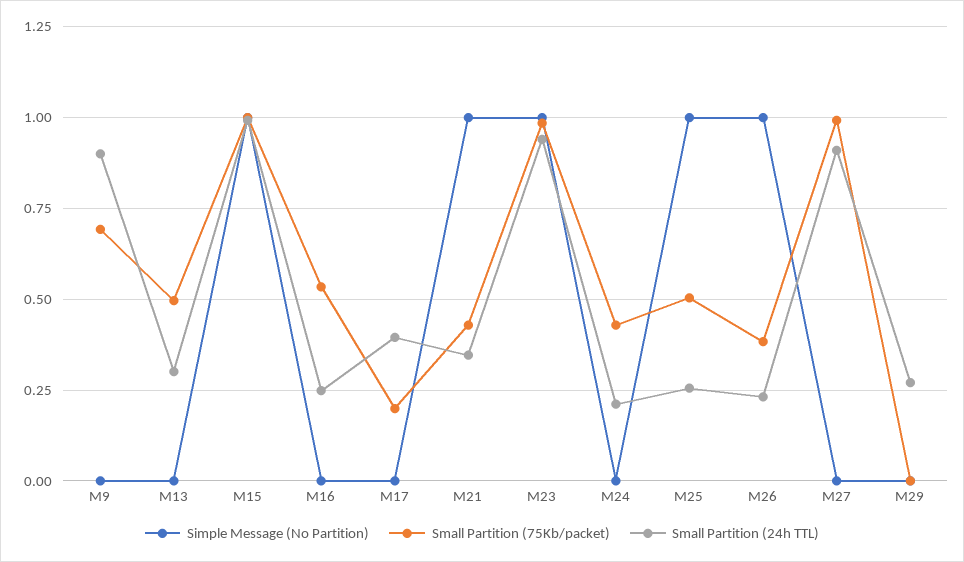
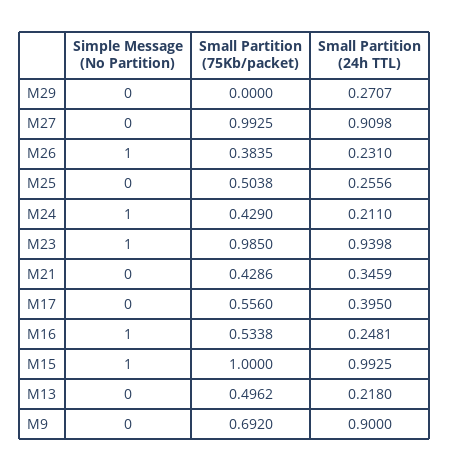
  {
    "Simple Message (No Partition)": {
      "M9": 0,
      "M13": 0,
      "M15": 1,
-     "M16": 0,
+     "M16": 1,
      "M17": 0,
-     "M21": 1,
+     "M21": 0,
      "M23": 1,
-     "M24": 0,
+     "M24": 1,
-     "M25": 1,
+     "M25": 0,
      "M26": 1,
      "M27": 0,
      "M29": 0
    },
    "Small Partition (75Kb/packet)": {
      "M9": 0.692,
      "M13": 0.4962,
      "M15": 1,
      "M16": 0.5338,
-     "M17": 0.2,
+     "M17": 0.556,
      "M21": 0.4286,
      "M23": 0.985,
      "M24": 0.429,
      "M25": 0.5038,
      "M26": 0.3835,
      "M27": 0.9925,
      "M29": 0
    },
    "Small Partition (24h TTL)": {
      "M9": 0.9,
-     "M13": 0.3,
+     "M13": 0.218,
      "M15": 0.9925,
      "M16": 0.2481,
      "M17": 0.395,
      "M21": 0.3459,
      "M23": 0.9398,
      "M24": 0.211,
      "M25": 0.2556,
      "M26": 0.231,
      "M27": 0.9098,
      "M29": 0.2707
    }
  }

